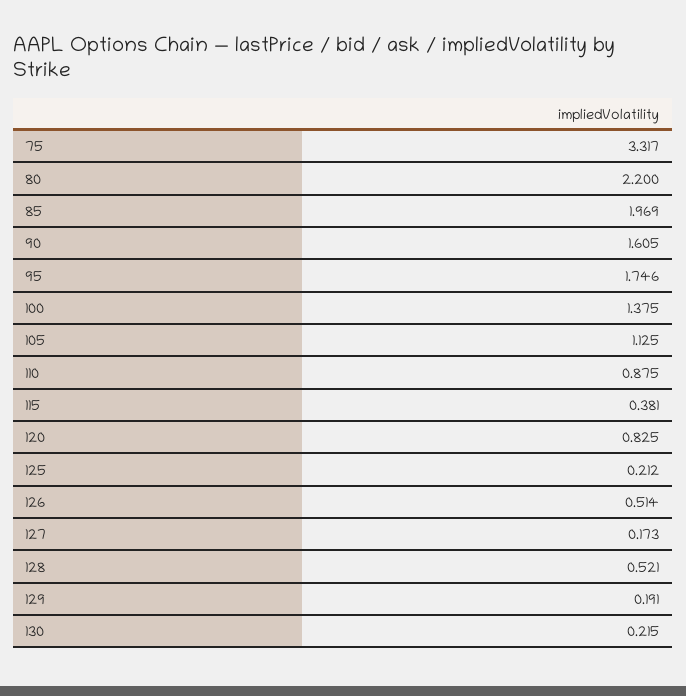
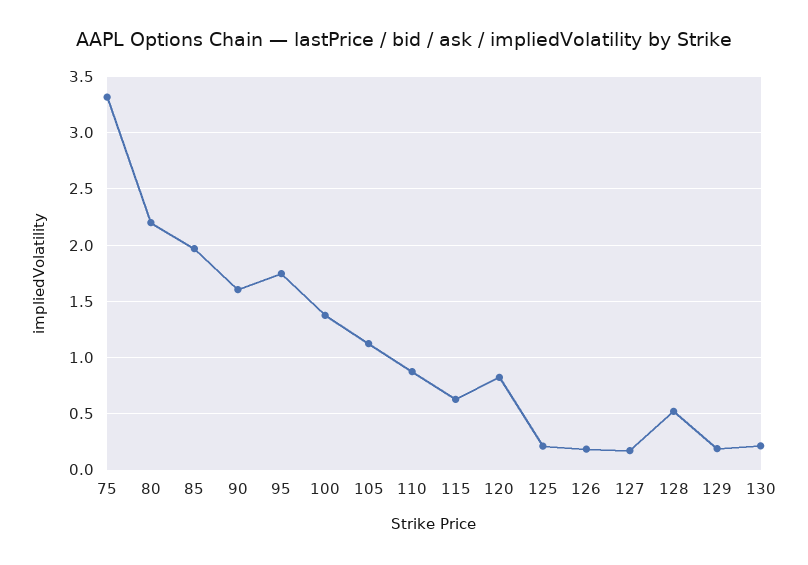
  {
    "75": 3.317,
    "80": 2.2,
    "85": 1.969,
    "90": 1.605,
    "95": 1.746,
    "100": 1.375,
    "105": 1.125,
    "110": 0.875,
-   "115": 0.381,
+   "115": 0.6,
    "120": 0.825,
    "125": 0.212,
-   "126": 0.514,
+   "126": 0.2,
    "127": 0.173,
    "128": 0.521,
    "129": 0.191,
    "130": 0.215
  }

